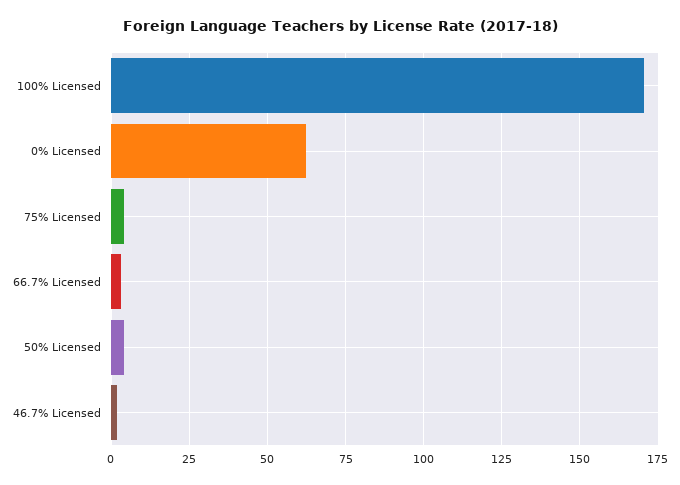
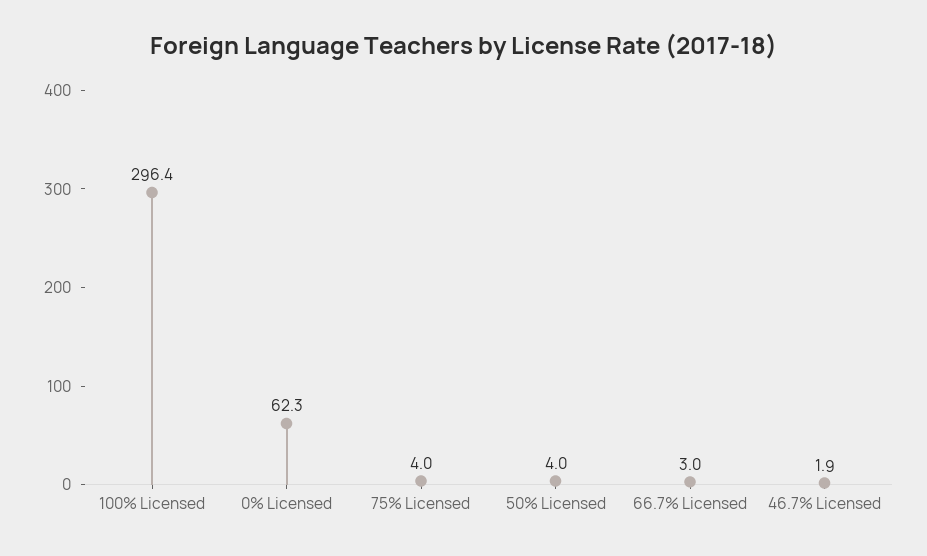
  {
-   "100% Licensed": 170,
+   "100% Licensed": 296.4,
    "0% Licensed": 62.3,
    "75% Licensed": 4,
    "66.7% Licensed": 3,
    "50% Licensed": 4,
    "46.7% Licensed": 1.9
  }

